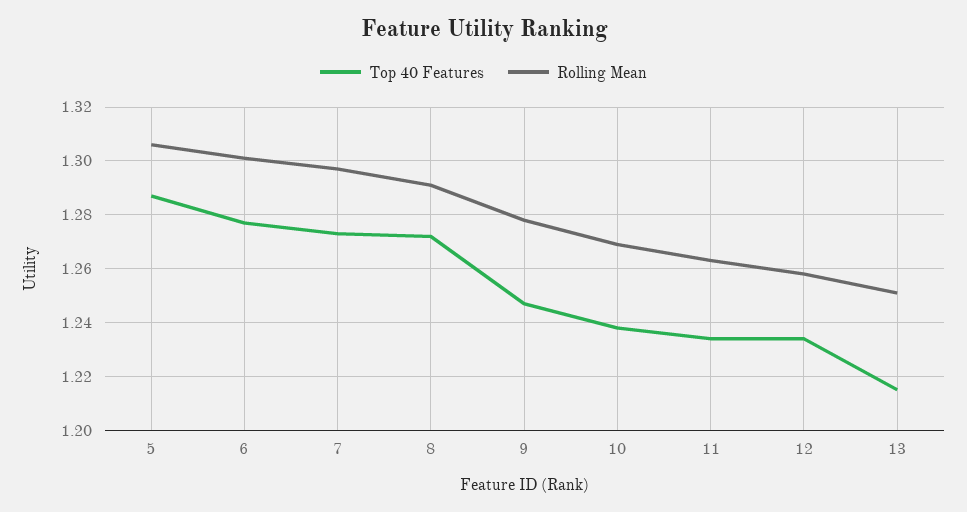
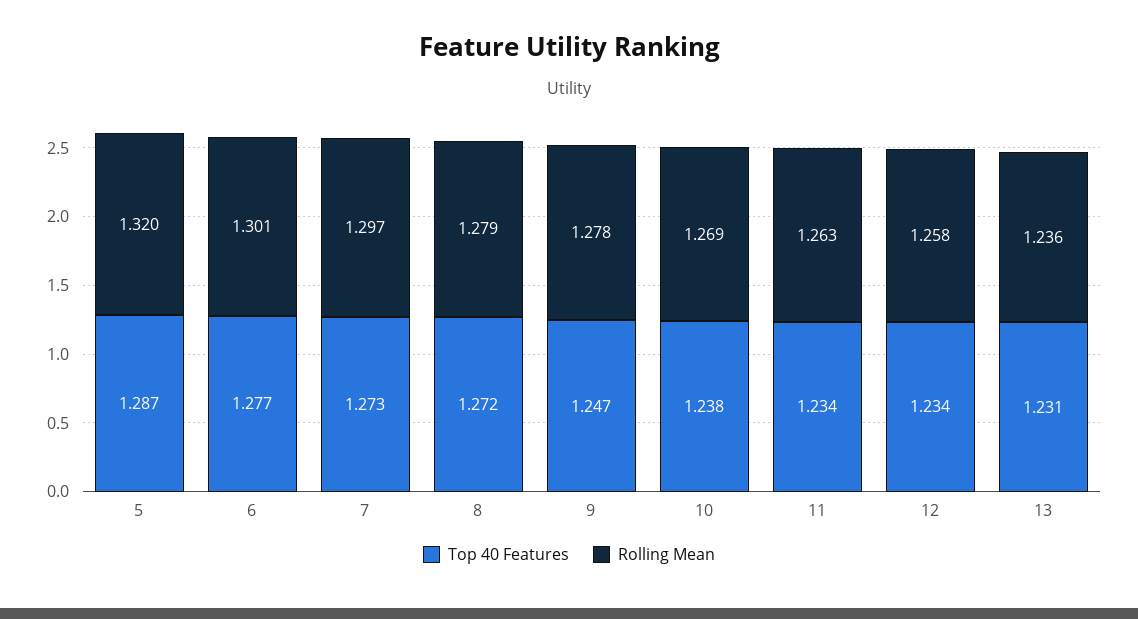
  {
    "Top 40 Features": {
      "5": 1.287,
      "6": 1.277,
      "7": 1.273,
      "8": 1.272,
      "9": 1.247,
      "10": 1.238,
      "11": 1.234,
      "12": 1.234,
-     "13": 1.215
+     "13": 1.231
    },
    "Rolling Mean": {
-     "5": 1.305,
+     "5": 1.32,
      "6": 1.301,
      "7": 1.297,
-     "8": 1.29,
+     "8": 1.279,
      "9": 1.278,
      "10": 1.269,
      "11": 1.263,
      "12": 1.258,
-     "13": 1.25
+     "13": 1.236
    }
  }

